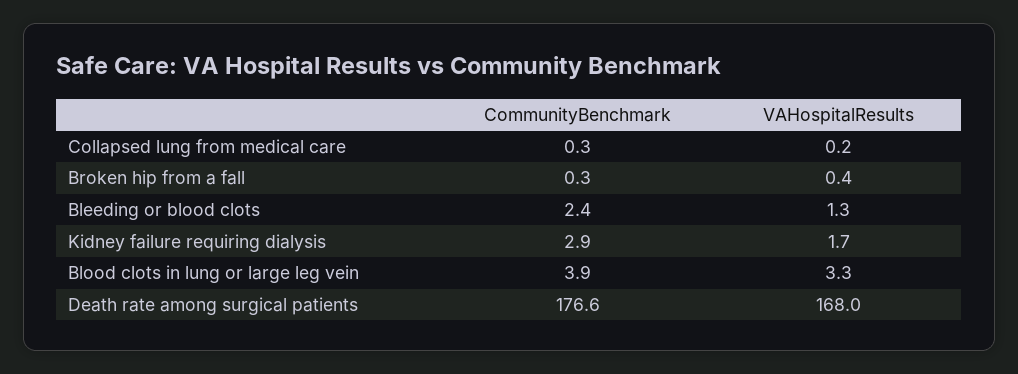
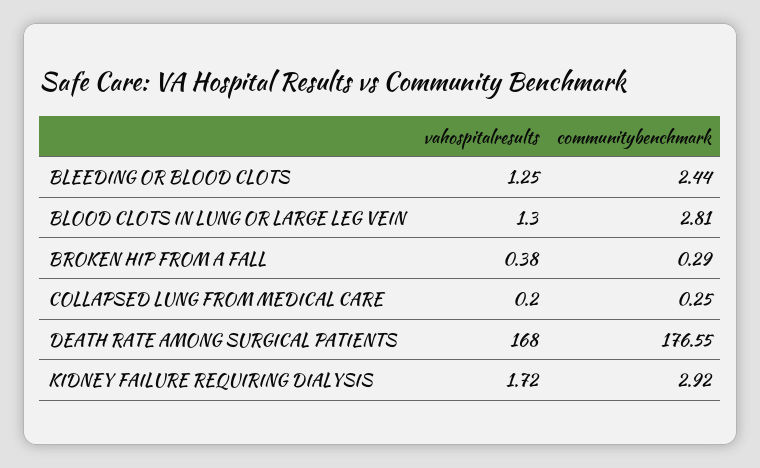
  {
    "CommunityBenchmark": {
      "Collapsed lung from medical care": 0.25,
      "Broken hip from a fall": 0.29,
      "Bleeding or blood clots": 2.44,
      "Kidney failure requiring dialysis": 2.92,
-     "Blood clots in lung or large leg vein": 3.9,
+     "Blood clots in lung or large leg vein": 2.81,
      "Death rate among surgical patients": 176.55
    },
    "VAHospitalResults": {
      "Collapsed lung from medical care": 0.2,
      "Broken hip from a fall": 0.38,
      "Bleeding or blood clots": 1.25,
      "Kidney failure requiring dialysis": 1.72,
-     "Blood clots in lung or large leg vein": 3.3,
+     "Blood clots in lung or large leg vein": 1.3,
      "Death rate among surgical patients": 168
    }
  }

